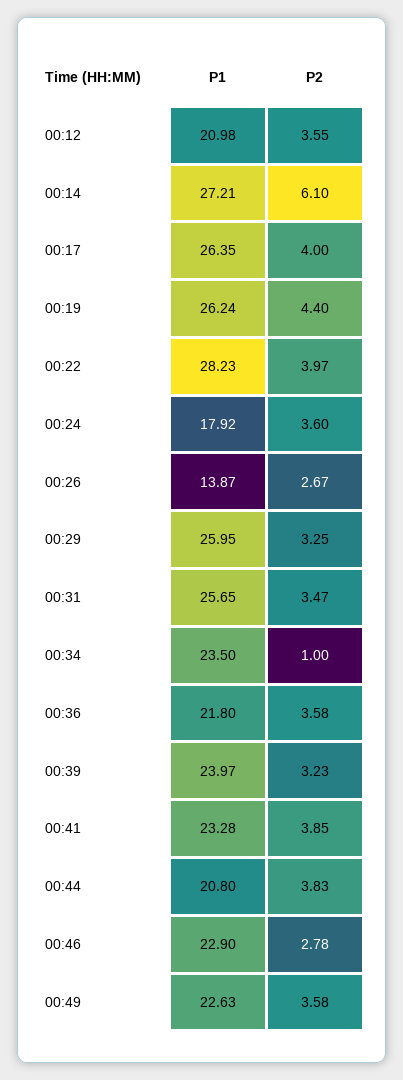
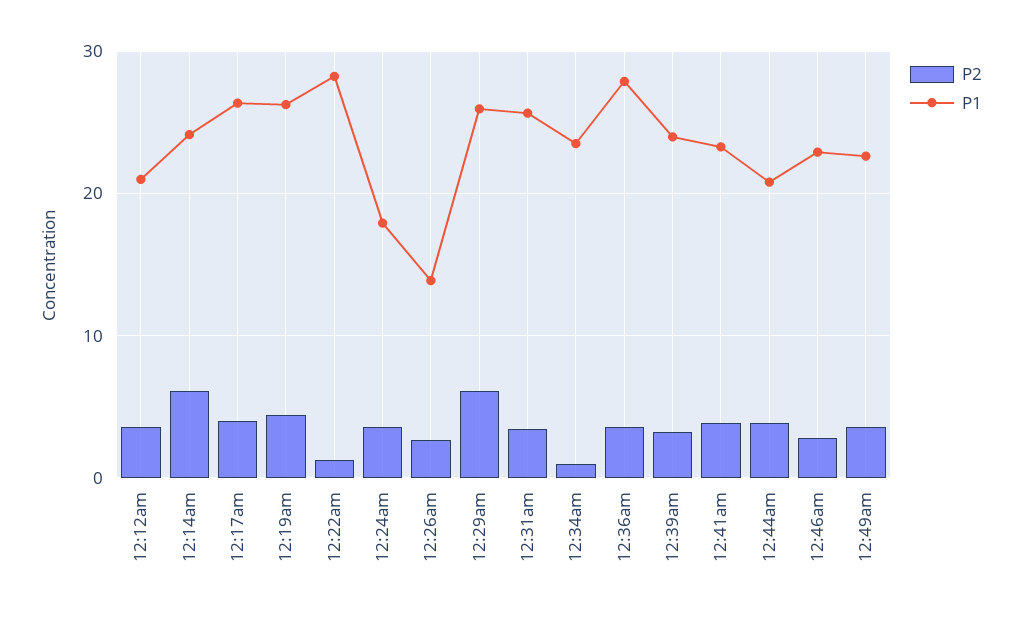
  {
    "P1": {
      "00:12": 20.98,
-     "00:14": 27.21,
+     "00:14": 24,
      "00:17": 26.35,
      "00:19": 26.24,
      "00:22": 28.23,
      "00:24": 17.92,
      "00:26": 13.87,
      "00:29": 25.95,
      "00:31": 25.65,
      "00:34": 23.5,
-     "00:36": 21.8,
+     "00:36": 28,
      "00:39": 23.97,
      "00:41": 23.28,
      "00:44": 20.8,
      "00:46": 22.9,
      "00:49": 22.63
    },
    "P2": {
      "00:12": 3.55,
      "00:14": 6.1,
      "00:17": 4,
      "00:19": 4.4,
-     "00:22": 3.97,
+     "00:22": 1,
      "00:24": 3.6,
      "00:26": 2.67,
-     "00:29": 3.25,
+     "00:29": 6,
      "00:31": 3.47,
      "00:34": 1,
      "00:36": 3.58,
      "00:39": 3.23,
      "00:41": 3.85,
      "00:44": 3.83,
      "00:46": 2.78,
      "00:49": 3.58
    }
  }

